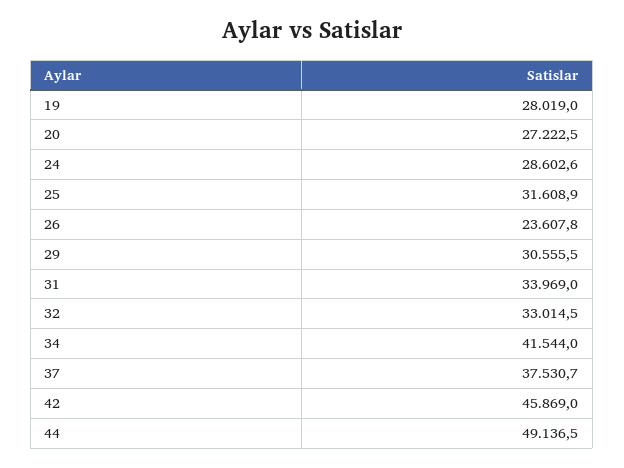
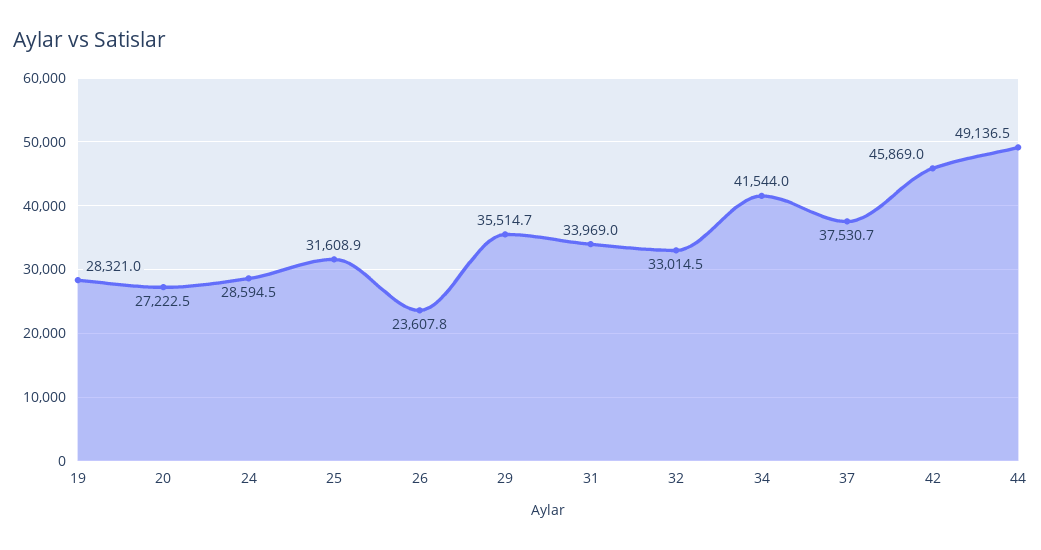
  {
-   "19": 28019,
+   "19": 28321,
    "20": 27222.5,
-   "24": 28602.6,
+   "24": 28594.5,
    "25": 31608.9,
    "26": 23607.8,
-   "29": 30555.5,
+   "29": 35514.7,
    "31": 33969,
    "32": 33014.5,
    "34": 41544,
    "37": 37530.7,
    "42": 45869,
    "44": 49136.5
  }

